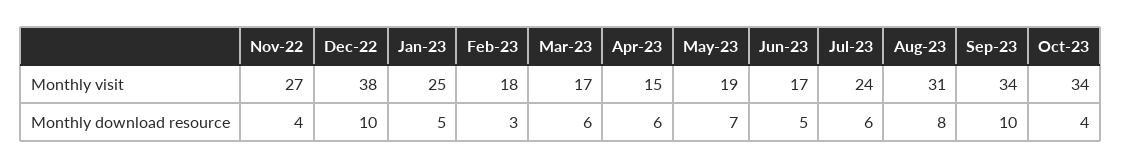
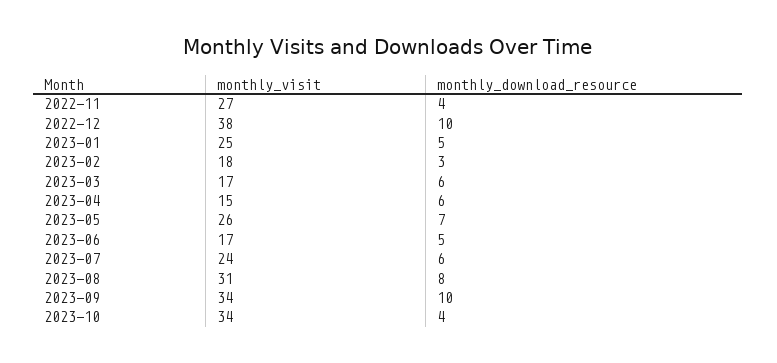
  {
    "Nov-22": {
      "Monthly visit": 27,
      "Monthly download resource": 4
    },
    "Dec-22": {
      "Monthly visit": 38,
      "Monthly download resource": 10
    },
    "Jan-23": {
      "Monthly visit": 25,
      "Monthly download resource": 5
    },
    "Feb-23": {
      "Monthly visit": 18,
      "Monthly download resource": 3
    },
    "Mar-23": {
      "Monthly visit": 17,
      "Monthly download resource": 6
    },
    "Apr-23": {
      "Monthly visit": 15,
      "Monthly download resource": 6
    },
    "May-23": {
-     "Monthly visit": 19,
+     "Monthly visit": 26,
      "Monthly download resource": 7
    },
    "Jun-23": {
      "Monthly visit": 17,
      "Monthly download resource": 5
    },
    "Jul-23": {
      "Monthly visit": 24,
      "Monthly download resource": 6
    },
    "Aug-23": {
      "Monthly visit": 31,
      "Monthly download resource": 8
    },
    "Sep-23": {
      "Monthly visit": 34,
      "Monthly download resource": 10
    },
    "Oct-23": {
      "Monthly visit": 34,
      "Monthly download resource": 4
    }
  }

